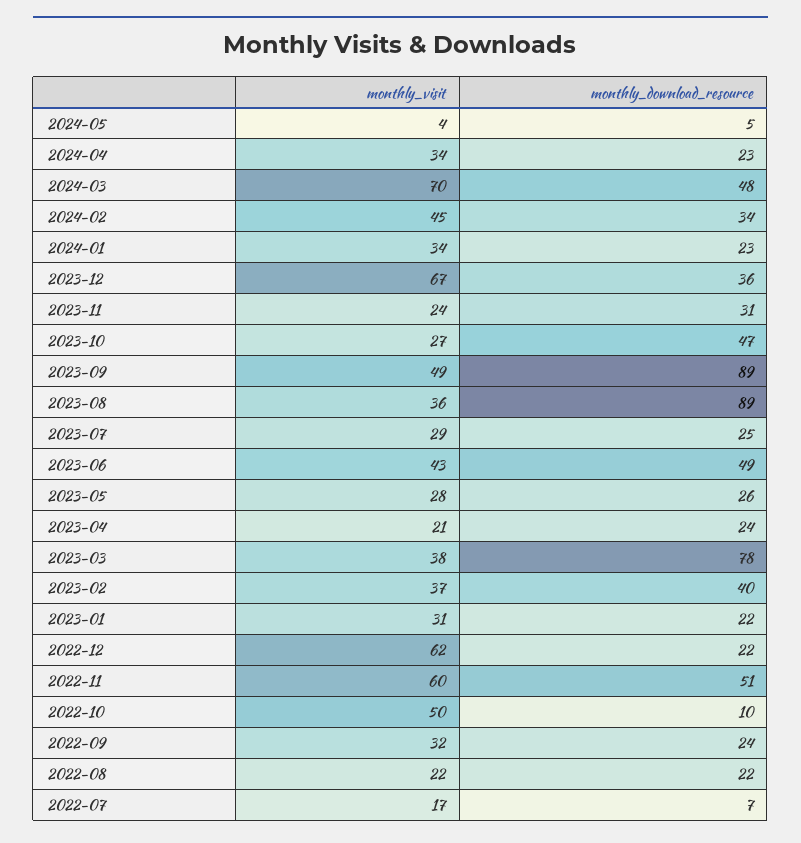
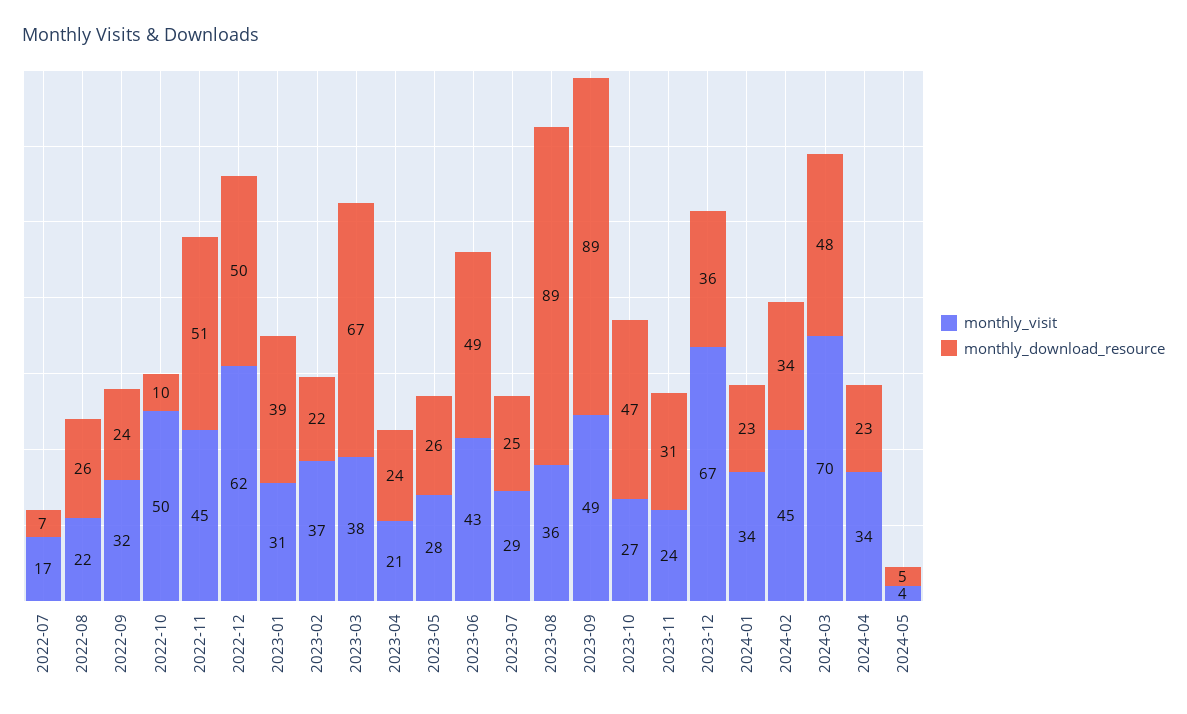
  {
    "monthly_visit": {
      "2024-05": 4,
      "2024-04": 34,
      "2024-03": 70,
      "2024-02": 45,
      "2024-01": 34,
      "2023-12": 67,
      "2023-11": 24,
      "2023-10": 27,
      "2023-09": 49,
      "2023-08": 36,
      "2023-07": 29,
      "2023-06": 43,
      "2023-05": 28,
      "2023-04": 21,
      "2023-03": 38,
      "2023-02": 37,
      "2023-01": 31,
      "2022-12": 62,
-     "2022-11": 60,
+     "2022-11": 45,
      "2022-10": 50,
      "2022-09": 32,
      "2022-08": 22,
      "2022-07": 17
    },
    "monthly_download_resource": {
      "2024-05": 5,
      "2024-04": 23,
      "2024-03": 48,
      "2024-02": 34,
      "2024-01": 23,
      "2023-12": 36,
      "2023-11": 31,
      "2023-10": 47,
      "2023-09": 89,
      "2023-08": 89,
      "2023-07": 25,
      "2023-06": 49,
      "2023-05": 26,
      "2023-04": 24,
-     "2023-03": 78,
+     "2023-03": 67,
-     "2023-02": 40,
+     "2023-02": 22,
-     "2023-01": 22,
+     "2023-01": 39,
-     "2022-12": 22,
+     "2022-12": 50,
      "2022-11": 51,
      "2022-10": 10,
      "2022-09": 24,
-     "2022-08": 22,
+     "2022-08": 26,
      "2022-07": 7
    }
  }

